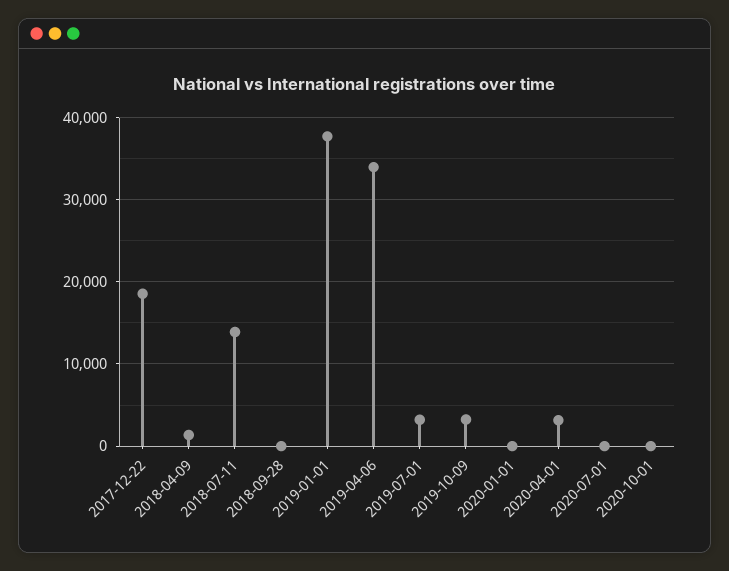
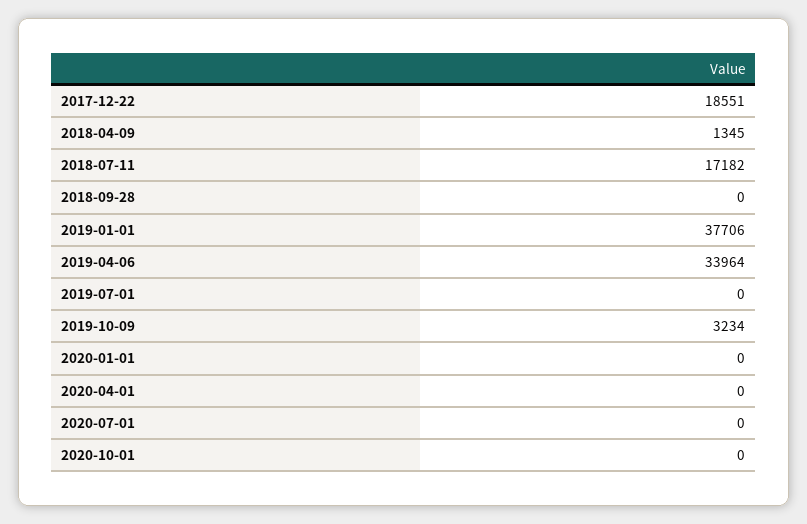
  {
    "2017-12-22": 18551,
    "2018-04-09": 1345,
-   "2018-07-11": 14000,
+   "2018-07-11": 17182,
    "2018-09-28": 0,
    "2019-01-01": 37706,
    "2019-04-06": 33964,
-   "2019-07-01": 3000,
+   "2019-07-01": 0,
    "2019-10-09": 3234,
    "2020-01-01": 0,
-   "2020-04-01": 3000,
+   "2020-04-01": 0,
    "2020-07-01": 0,
    "2020-10-01": 0
  }

